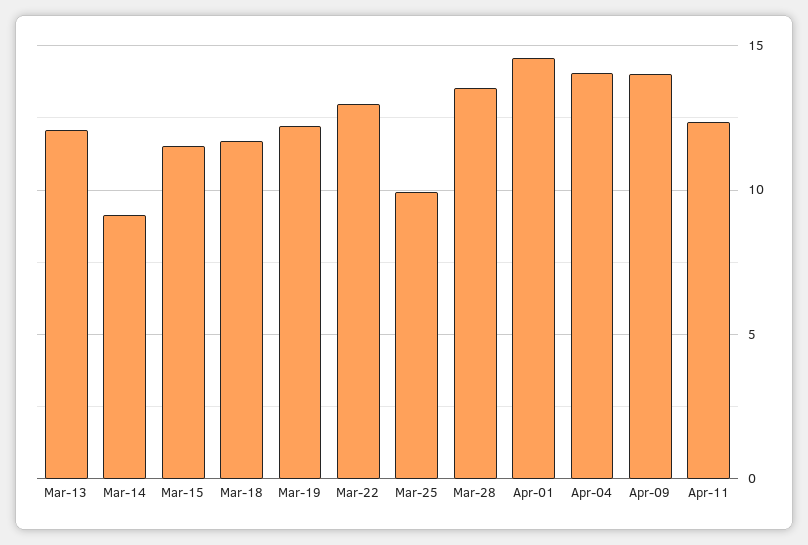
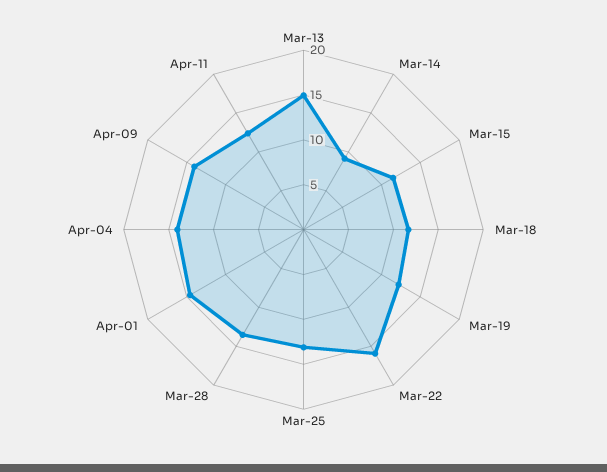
  {
-   "Mar-13": 12,
+   "Mar-13": 15,
    "Mar-14": 9,
    "Mar-15": 11.5,
    "Mar-18": 11.5,
    "Mar-19": 12,
-   "Mar-22": 13,
+   "Mar-22": 16,
-   "Mar-25": 10,
+   "Mar-25": 13,
    "Mar-28": 13.5,
    "Apr-01": 14.5,
    "Apr-04": 14,
    "Apr-09": 14,
    "Apr-11": 12.5
  }

